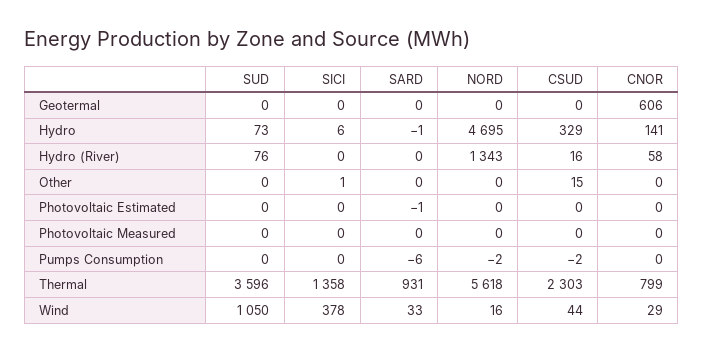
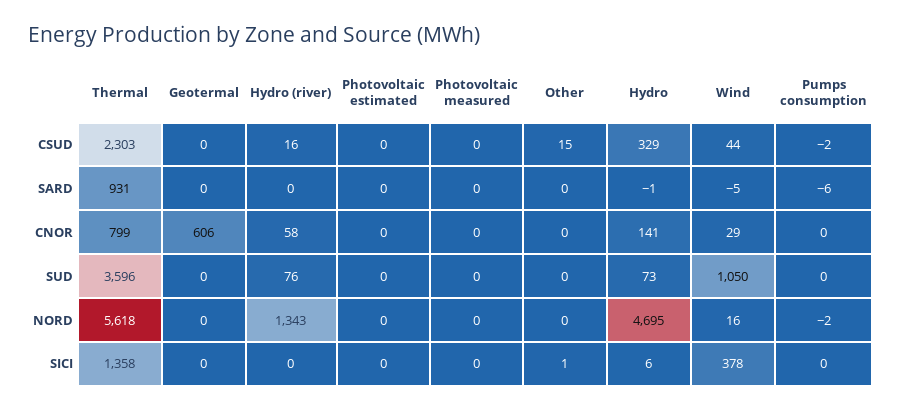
  {
    "SUD": {
      "Geotermal": 0,
      "Hydro": 73,
      "Hydro (River)": 76,
      "Other": 0,
      "Photovoltaic Estimated": 0,
      "Photovoltaic Measured": 0,
      "Pumps Consumption": 0,
      "Thermal": 3596,
      "Wind": 1050
    },
    "SICI": {
      "Geotermal": 0,
      "Hydro": 6,
      "Hydro (River)": 0,
      "Other": 1,
      "Photovoltaic Estimated": 0,
      "Photovoltaic Measured": 0,
      "Pumps Consumption": 0,
      "Thermal": 1358,
      "Wind": 378
    },
    "SARD": {
      "Geotermal": 0,
      "Hydro": -1,
      "Hydro (River)": 0,
      "Other": 0,
-     "Photovoltaic Estimated": -1,
+     "Photovoltaic Estimated": 0,
      "Photovoltaic Measured": 0,
      "Pumps Consumption": -6,
      "Thermal": 931,
-     "Wind": 33
+     "Wind": -5
    },
    "NORD": {
      "Geotermal": 0,
      "Hydro": 4695,
      "Hydro (River)": 1343,
      "Other": 0,
      "Photovoltaic Estimated": 0,
      "Photovoltaic Measured": 0,
      "Pumps Consumption": -2,
      "Thermal": 5618,
      "Wind": 16
    },
    "CSUD": {
      "Geotermal": 0,
      "Hydro": 329,
      "Hydro (River)": 16,
      "Other": 15,
      "Photovoltaic Estimated": 0,
      "Photovoltaic Measured": 0,
      "Pumps Consumption": -2,
      "Thermal": 2303,
      "Wind": 44
    },
    "CNOR": {
      "Geotermal": 606,
      "Hydro": 141,
      "Hydro (River)": 58,
      "Other": 0,
      "Photovoltaic Estimated": 0,
      "Photovoltaic Measured": 0,
      "Pumps Consumption": 0,
      "Thermal": 799,
      "Wind": 29
    }
  }

